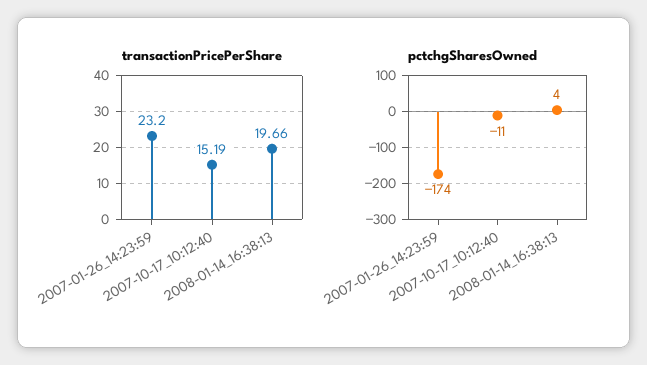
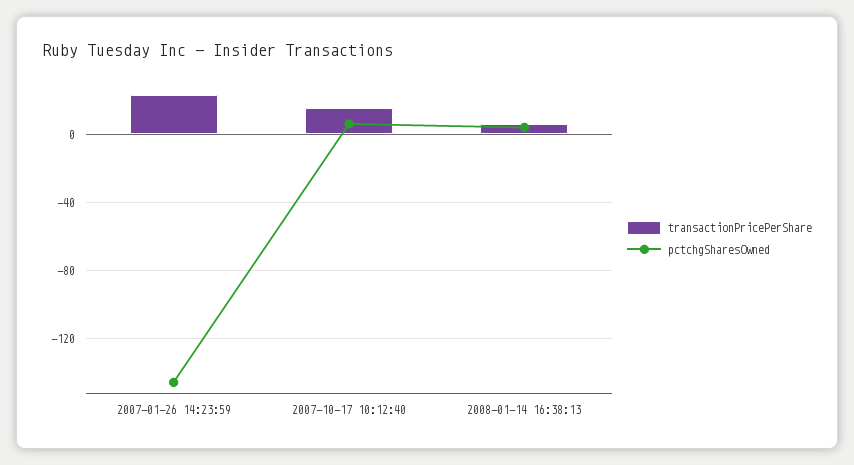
  {
    "transactionPricePerShare": {
      "2007-01-26_14:23:59": 23.2,
      "2007-10-17_10:12:40": 15.19,
-     "2008-01-14_16:38:13": 19.66
+     "2008-01-14_16:38:13": 5
    },
    "pctchgSharesOwned": {
-     "2007-01-26_14:23:59": -174,
+     "2007-01-26_14:23:59": -145,
-     "2007-10-17_10:12:40": -11,
+     "2007-10-17_10:12:40": 5,
      "2008-01-14_16:38:13": 4
    }
  }

